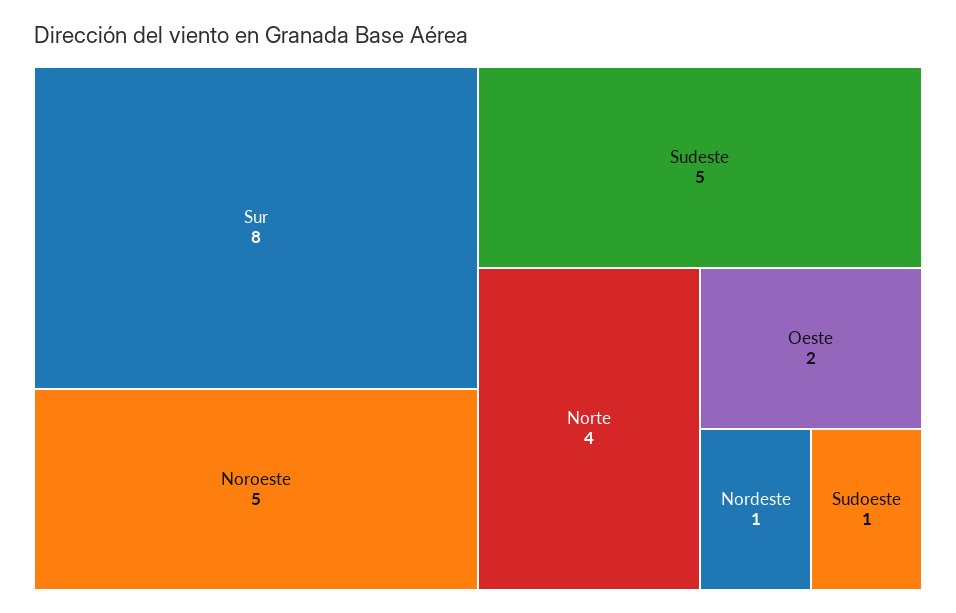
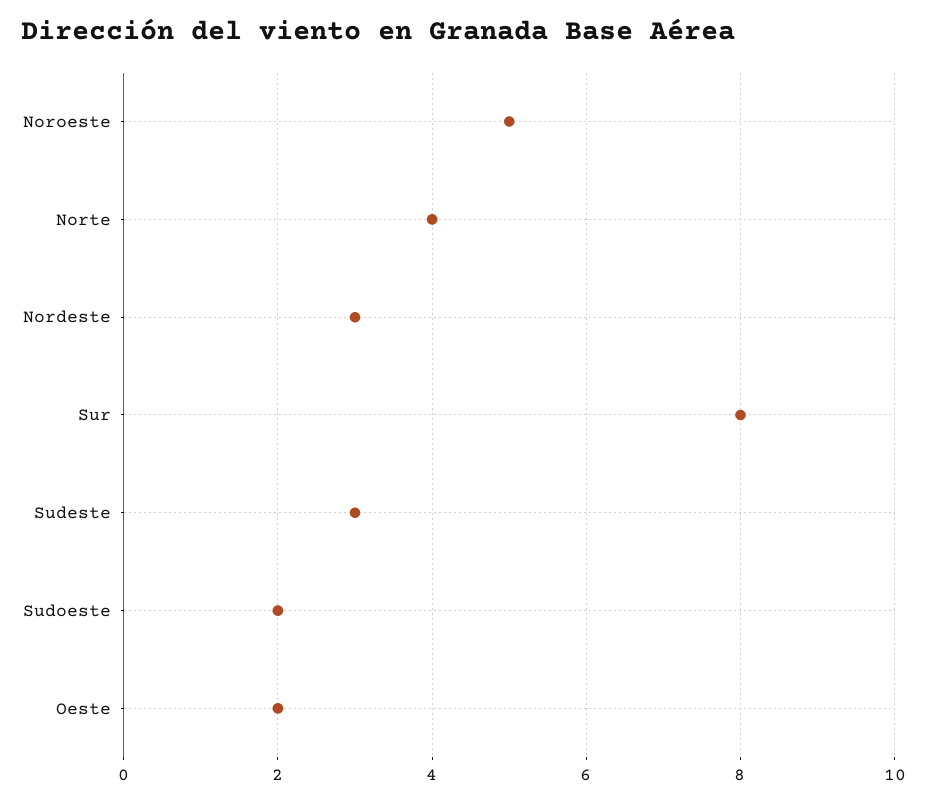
  {
    "Sur": 8,
    "Noroeste": 5,
-   "Sudeste": 5,
+   "Sudeste": 3,
    "Norte": 4,
    "Oeste": 2,
-   "Nordeste": 1,
+   "Nordeste": 3,
-   "Sudoeste": 1
+   "Sudoeste": 2
  }

